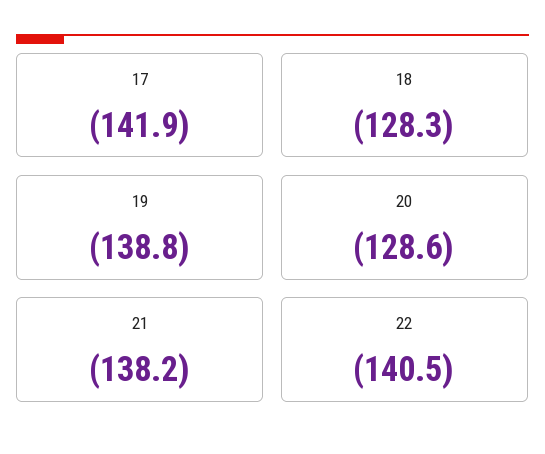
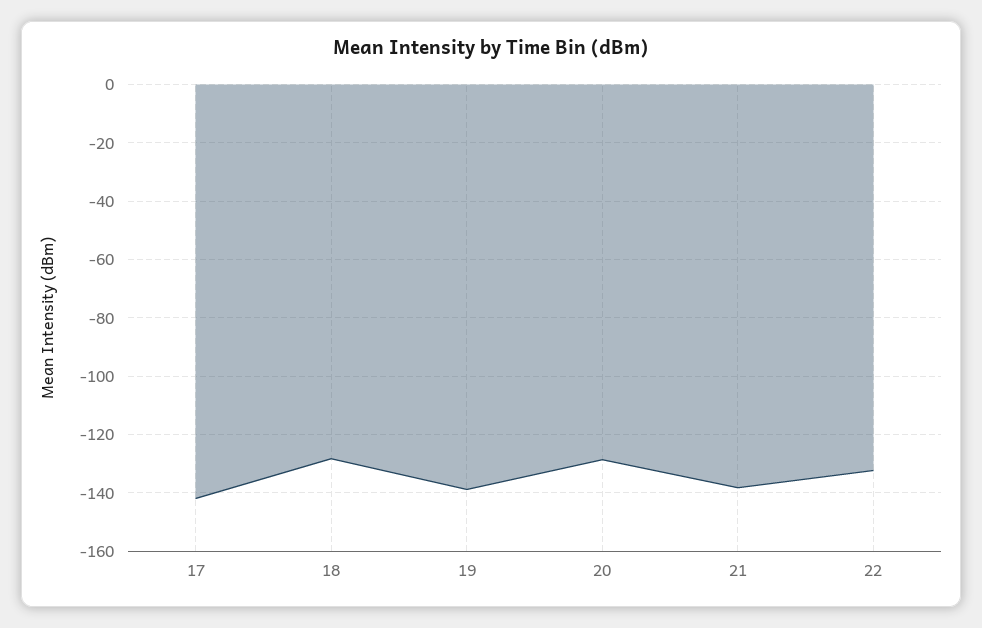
  {
    "17": -141.9,
    "18": -128.3,
    "19": -138.8,
    "20": -128.6,
    "21": -138.2,
-   "22": -140.5
+   "22": -132.5
  }

